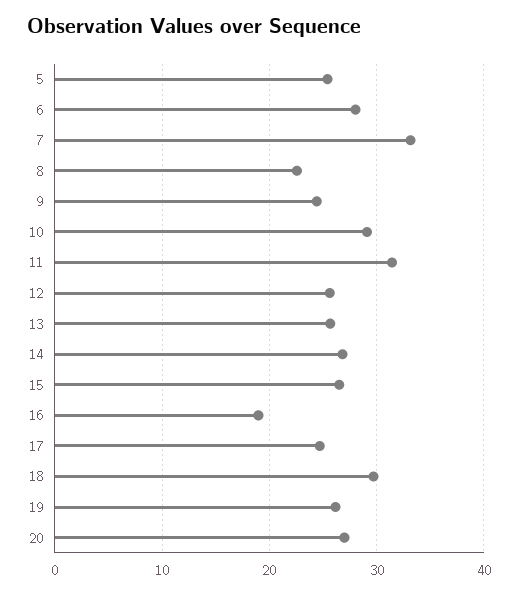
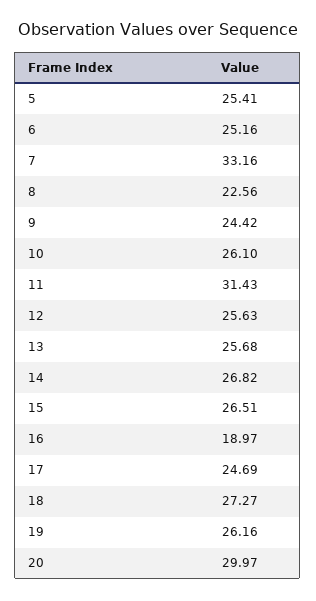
  {
    "5": 25.41,
-   "6": 28,
+   "6": 25.16,
    "7": 33.16,
    "8": 22.56,
    "9": 24.42,
-   "10": 29,
+   "10": 26.1,
    "11": 31.43,
    "12": 25.63,
    "13": 25.68,
    "14": 26.82,
    "15": 26.51,
    "16": 18.97,
    "17": 24.69,
-   "18": 30,
+   "18": 27.27,
    "19": 26.16,
-   "20": 27
+   "20": 29.97
  }

